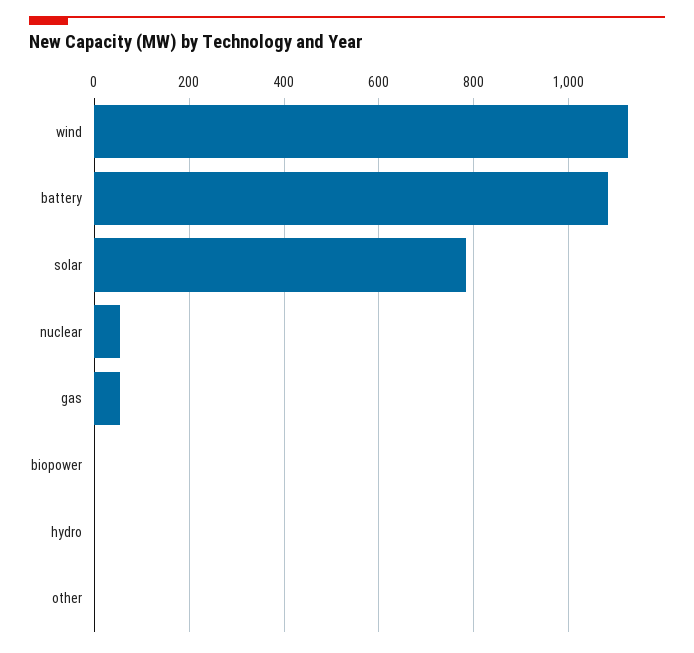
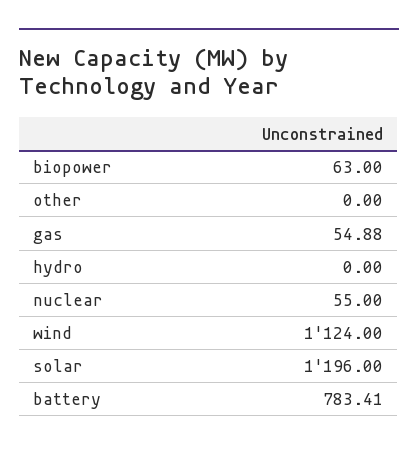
  {
    "wind": 1124,
-   "battery": 1080,
+   "battery": 783.41,
-   "solar": 780,
+   "solar": 1196,
    "nuclear": 55,
    "gas": 54.88,
-   "biopower": 0,
+   "biopower": 63,
    "hydro": 0,
    "other": 0
  }

